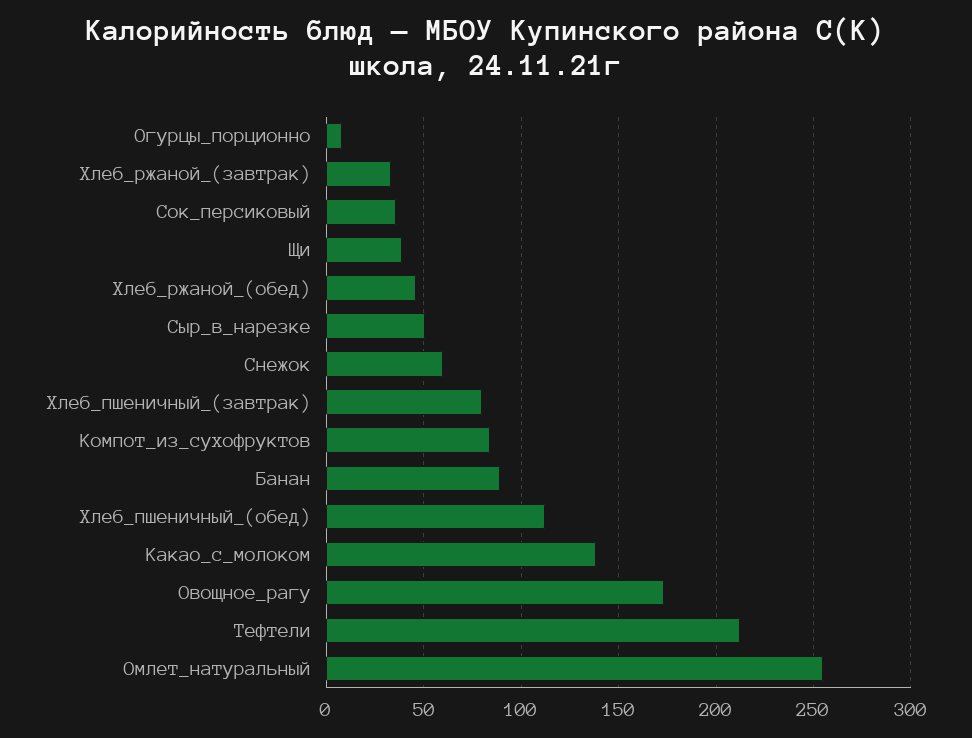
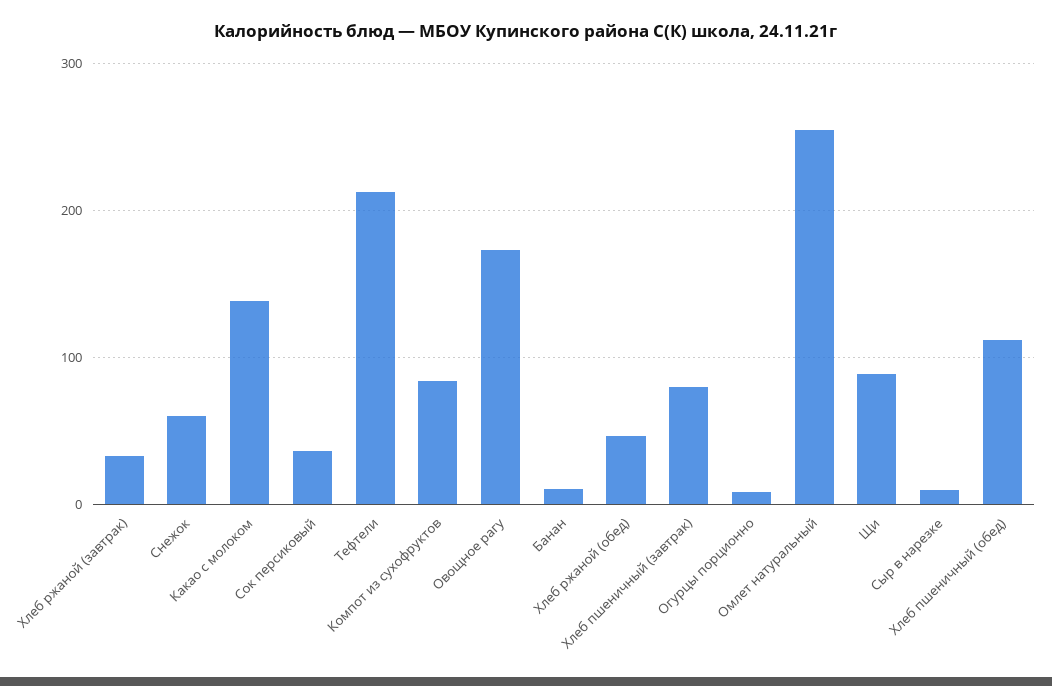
  {
    "Огурцы_порционно": 10,
    "Хлеб_ржаной_(завтрак)": 35,
    "Сок_персиковый": 35,
-   "Щи": 40,
+   "Щи": 90,
    "Хлеб_ржаной_(обед)": 45,
-   "Сыр_в_нарезке": 50,
+   "Сыр_в_нарезке": 10,
    "Снежок": 60,
    "Хлеб_пшеничный_(завтрак)": 80,
    "Компот_из_сухофруктов": 85,
-   "Банан": 90,
+   "Банан": 10,
    "Хлеб_пшеничный_(обед)": 110,
    "Какао_с_молоком": 140,
    "Овощное_рагу": 175,
    "Тефтели": 210,
    "Омлет_натуральный": 255
  }

